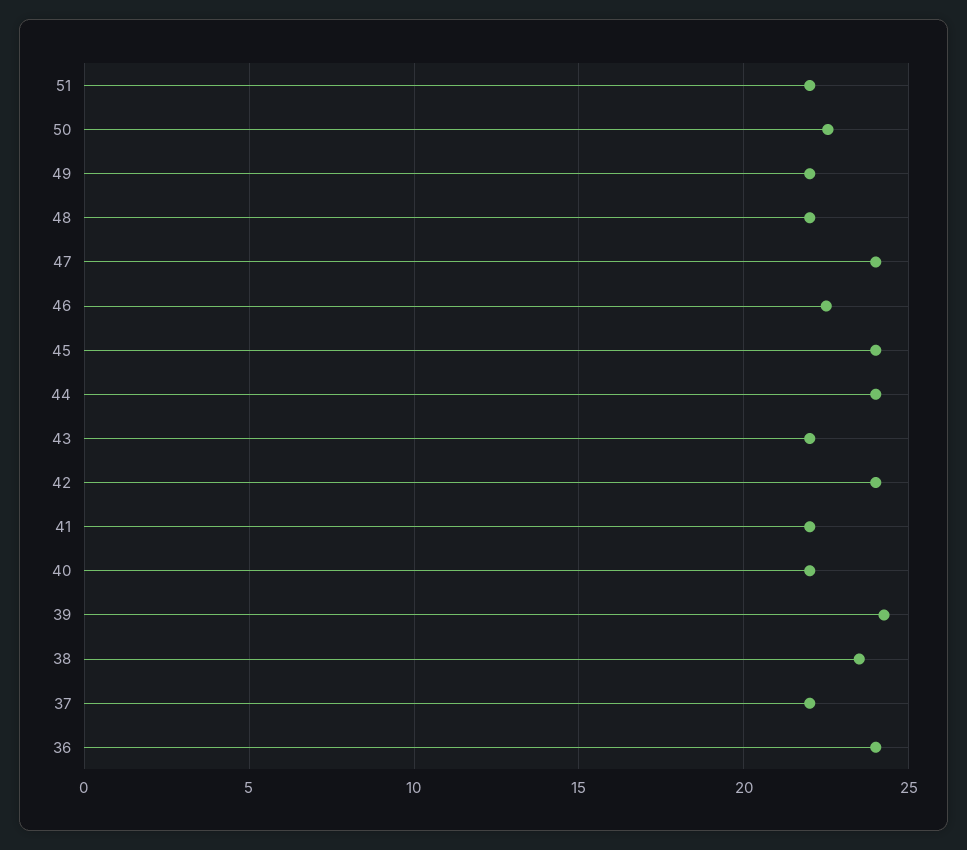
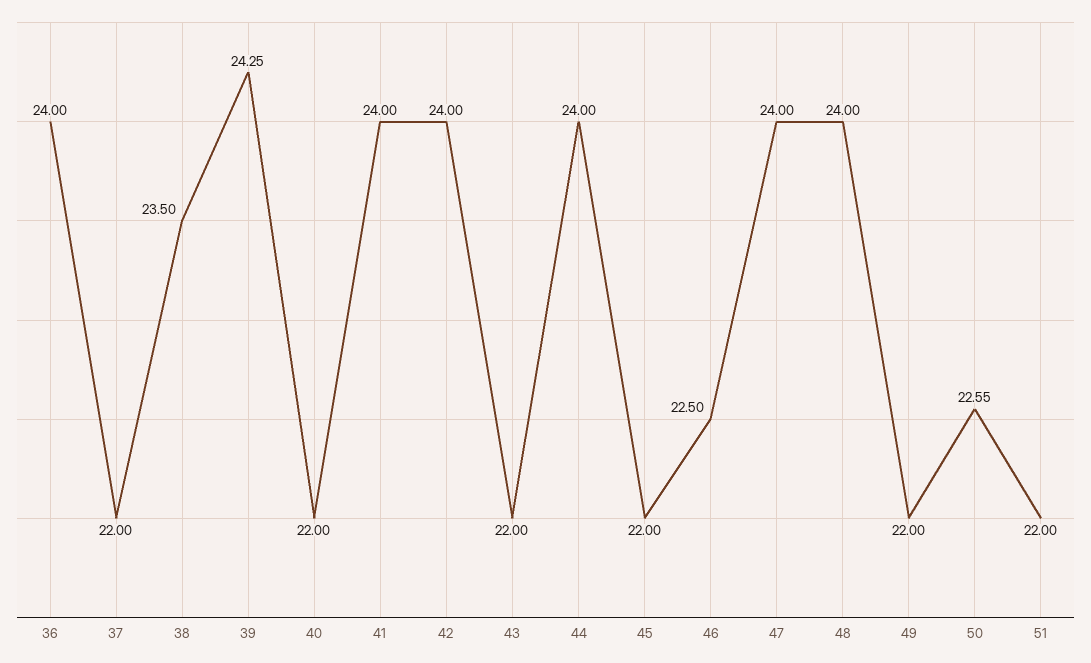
  {
    "51": 22,
    "50": 22.55,
    "49": 22,
-   "48": 22,
+   "48": 24,
    "47": 24,
    "46": 22.5,
-   "45": 24,
+   "45": 22,
    "44": 24,
    "43": 22,
    "42": 24,
-   "41": 22,
+   "41": 24,
    "40": 22,
    "39": 24.25,
    "38": 23.5,
    "37": 22,
    "36": 24
  }

